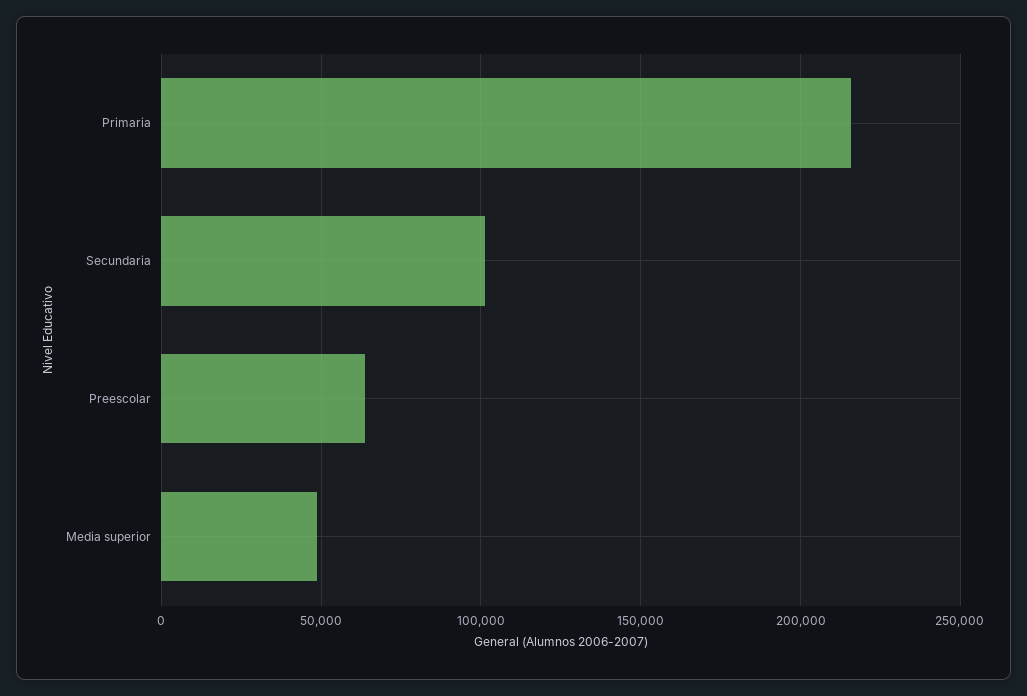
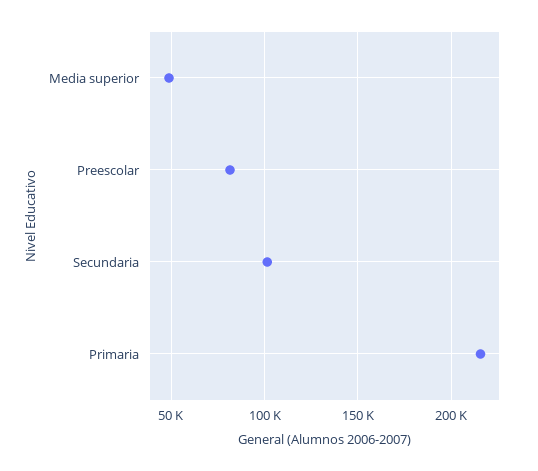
  {
    "Primaria": 215000,
    "Secundaria": 100000,
-   "Preescolar": 65000,
+   "Preescolar": 80000,
    "Media superior": 50000
  }

